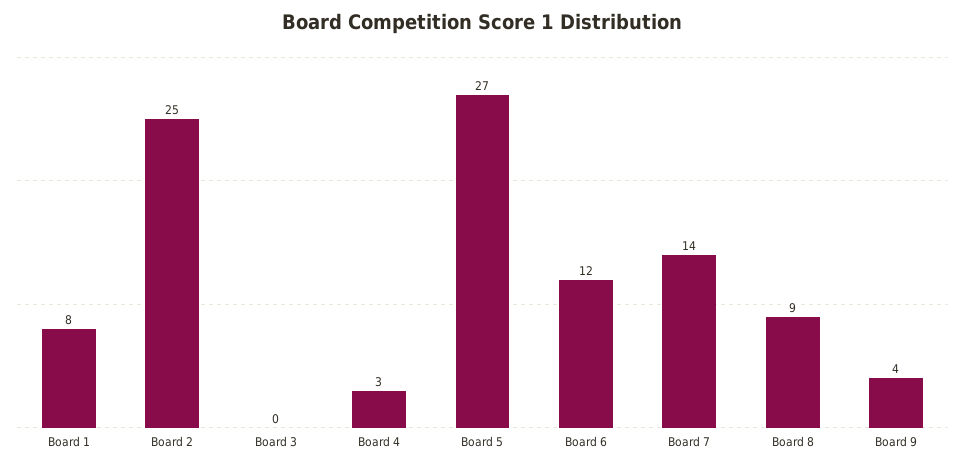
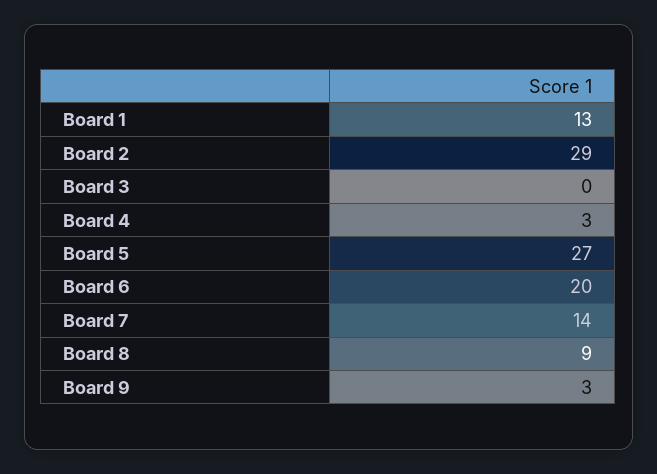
  {
-   "Board 1": 8,
+   "Board 1": 13,
-   "Board 2": 25,
+   "Board 2": 29,
    "Board 3": 0,
    "Board 4": 3,
    "Board 5": 27,
-   "Board 6": 12,
+   "Board 6": 20,
    "Board 7": 14,
    "Board 8": 9,
-   "Board 9": 4
+   "Board 9": 3
  }

